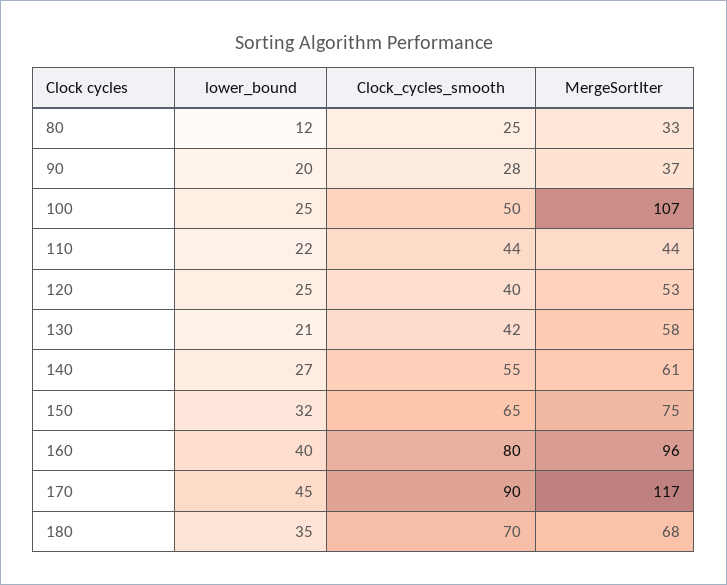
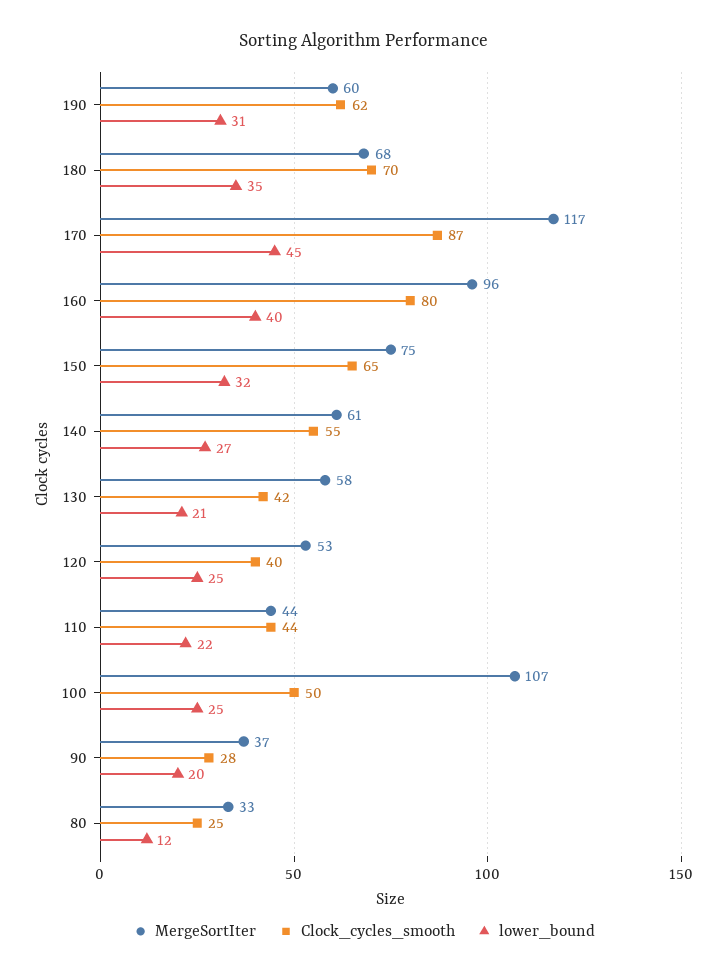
  {
    "lower_bound": {
      "80": 12,
      "90": 20,
      "100": 25,
      "110": 22,
      "120": 25,
      "130": 21,
      "140": 27,
      "150": 32,
      "160": 40,
      "170": 45,
-     "180": 35
+     "180": 35,
+     "190": 31
    },
    "Clock_cycles_smooth": {
      "80": 25,
      "90": 28,
      "100": 50,
      "110": 44,
      "120": 40,
      "130": 42,
      "140": 55,
      "150": 65,
      "160": 80,
-     "170": 90,
+     "170": 87,
-     "180": 70
+     "180": 70,
+     "190": 62
    },
    "MergeSortIter": {
      "80": 33,
      "90": 37,
      "100": 107,
      "110": 44,
      "120": 53,
      "130": 58,
      "140": 61,
      "150": 75,
      "160": 96,
      "170": 117,
-     "180": 68
+     "180": 68,
+     "190": 60
    }
  }

